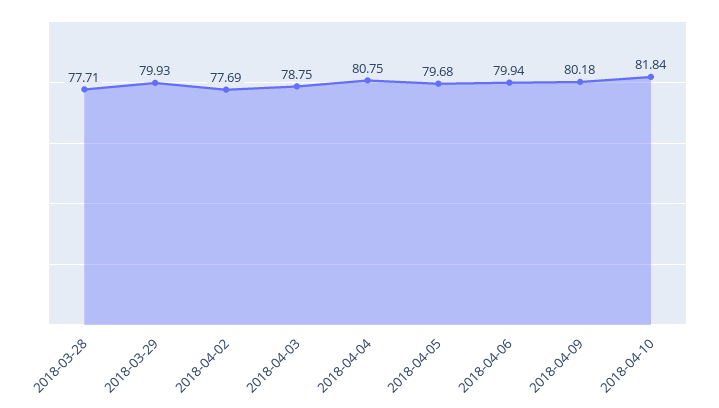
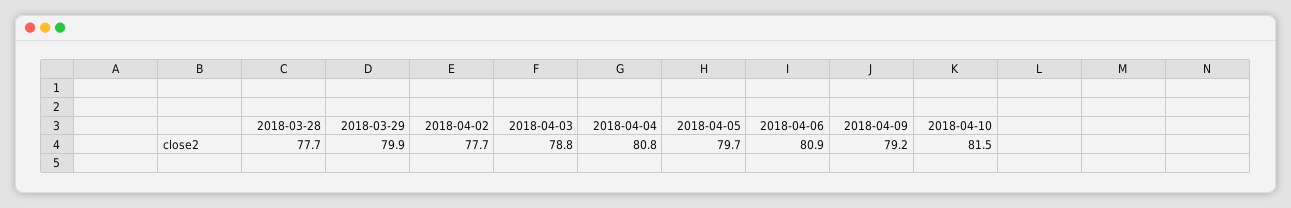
  {
    "2018-03-28": 77.71,
    "2018-03-29": 79.93,
    "2018-04-02": 77.69,
    "2018-04-03": 78.75,
    "2018-04-04": 80.75,
    "2018-04-05": 79.68,
-   "2018-04-06": 79.94,
+   "2018-04-06": 80.9,
-   "2018-04-09": 80.18,
+   "2018-04-09": 79.2,
-   "2018-04-10": 81.84
+   "2018-04-10": 81.5
  }

